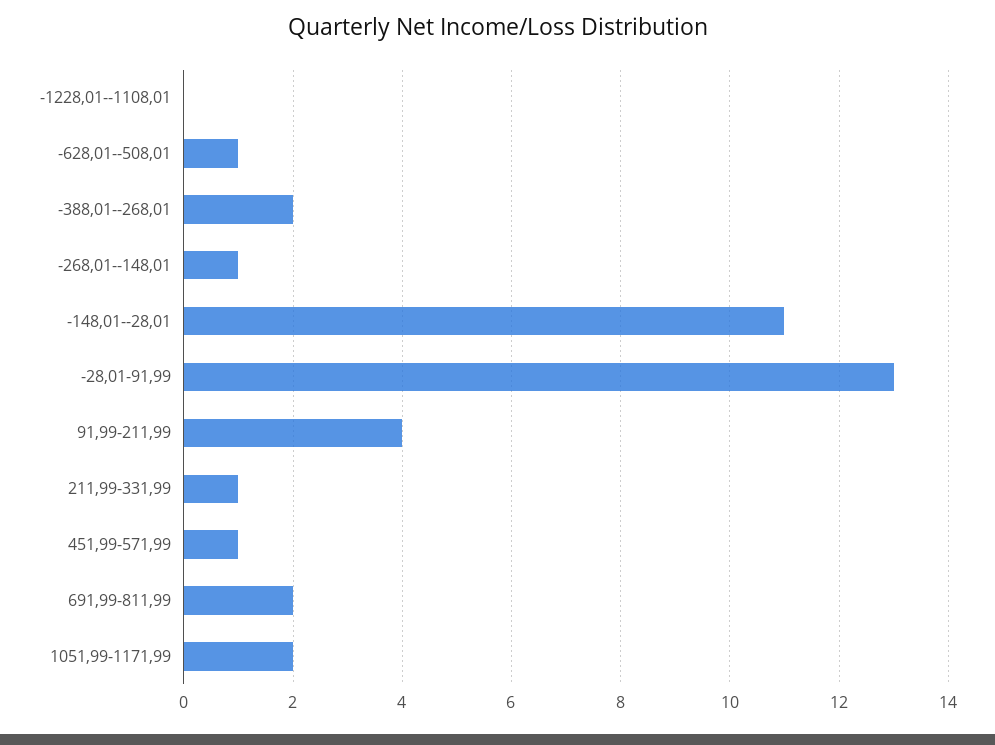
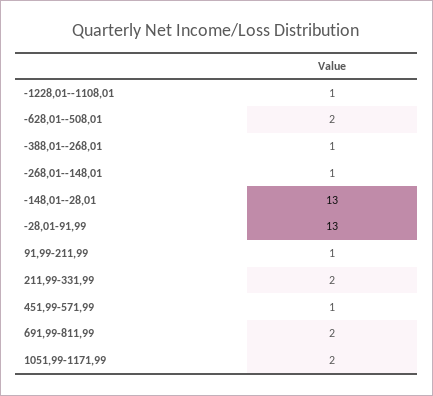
  {
-   "-1228,01--1108,01": 0,
+   "-1228,01--1108,01": 1,
-   "-628,01--508,01": 1,
+   "-628,01--508,01": 2,
-   "-388,01--268,01": 2,
+   "-388,01--268,01": 1,
    "-268,01--148,01": 1,
-   "-148,01--28,01": 11,
+   "-148,01--28,01": 13,
    "-28,01-91,99": 13,
-   "91,99-211,99": 4,
+   "91,99-211,99": 1,
-   "211,99-331,99": 1,
+   "211,99-331,99": 2,
    "451,99-571,99": 1,
    "691,99-811,99": 2,
    "1051,99-1171,99": 2
  }

